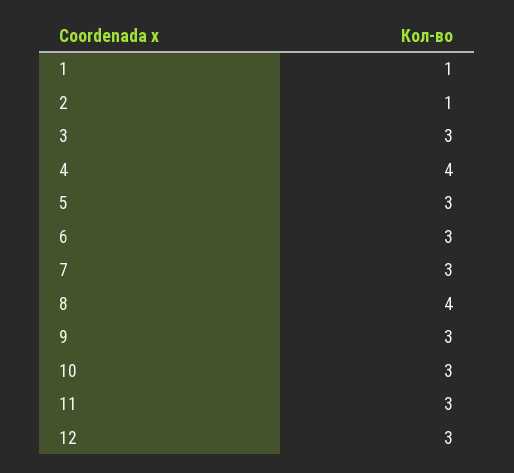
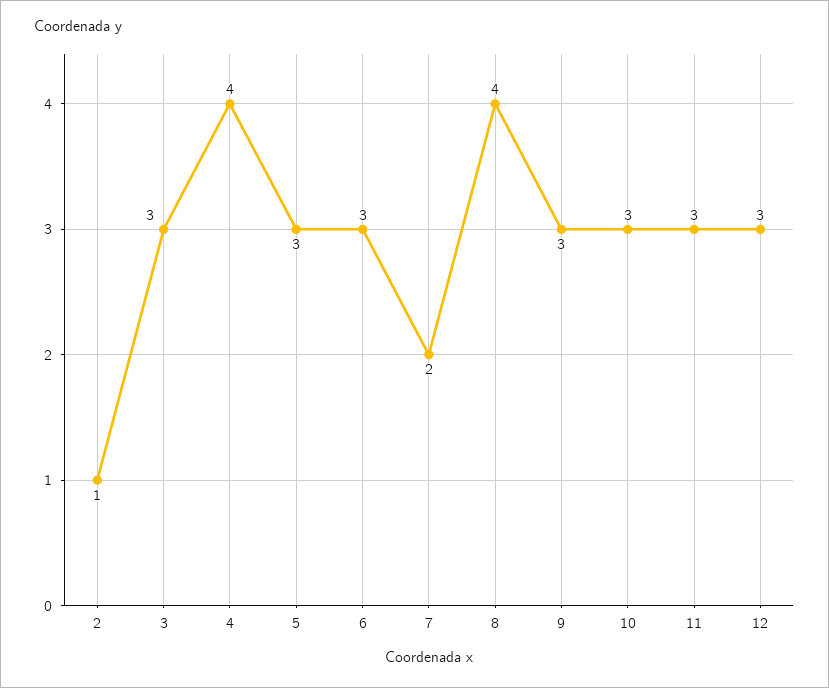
  {
-   "1": 1,
    "2": 1,
    "3": 3,
    "4": 4,
    "5": 3,
    "6": 3,
-   "7": 3,
+   "7": 2,
    "8": 4,
    "9": 3,
    "10": 3,
    "11": 3,
    "12": 3
  }

